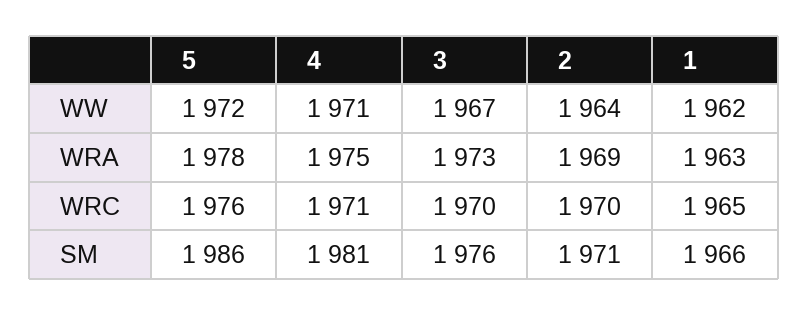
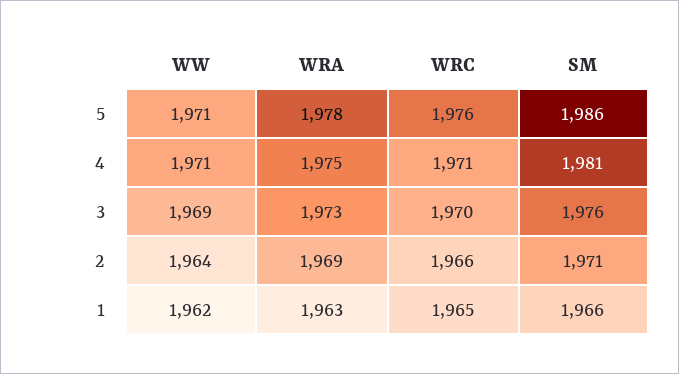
  {
    "5": {
-     "WW": 1972,
+     "WW": 1971,
      "WRA": 1978,
      "WRC": 1976,
      "SM": 1986
    },
    "4": {
      "WW": 1971,
      "WRA": 1975,
      "WRC": 1971,
      "SM": 1981
    },
    "3": {
-     "WW": 1967,
+     "WW": 1969,
      "WRA": 1973,
      "WRC": 1970,
      "SM": 1976
    },
    "2": {
      "WW": 1964,
      "WRA": 1969,
-     "WRC": 1970,
+     "WRC": 1966,
      "SM": 1971
    },
    "1": {
      "WW": 1962,
      "WRA": 1963,
      "WRC": 1965,
      "SM": 1966
    }
  }

